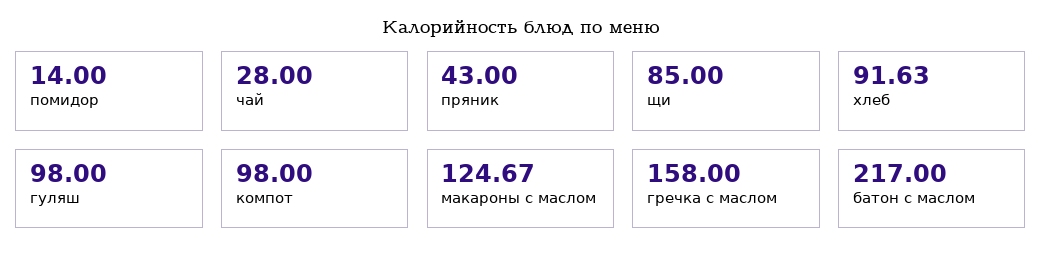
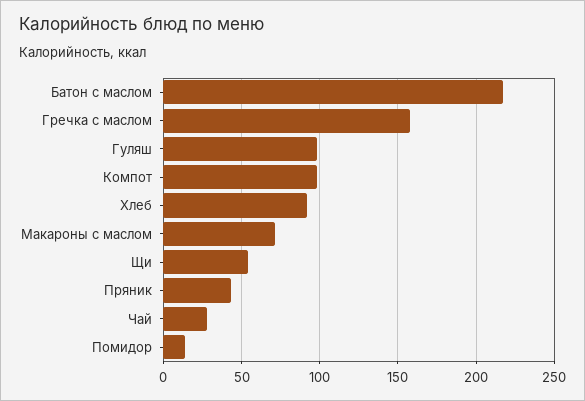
  {
    "помидор": 14,
    "чай": 28,
    "пряник": 43,
-   "щи": 85,
+   "щи": 55,
    "хлеб": 91.63,
    "гуляш": 98,
    "компот": 98,
-   "макароны с маслом": 124.67,
+   "макароны с маслом": 70,
    "гречка с маслом": 158,
    "батон с маслом": 217
  }

